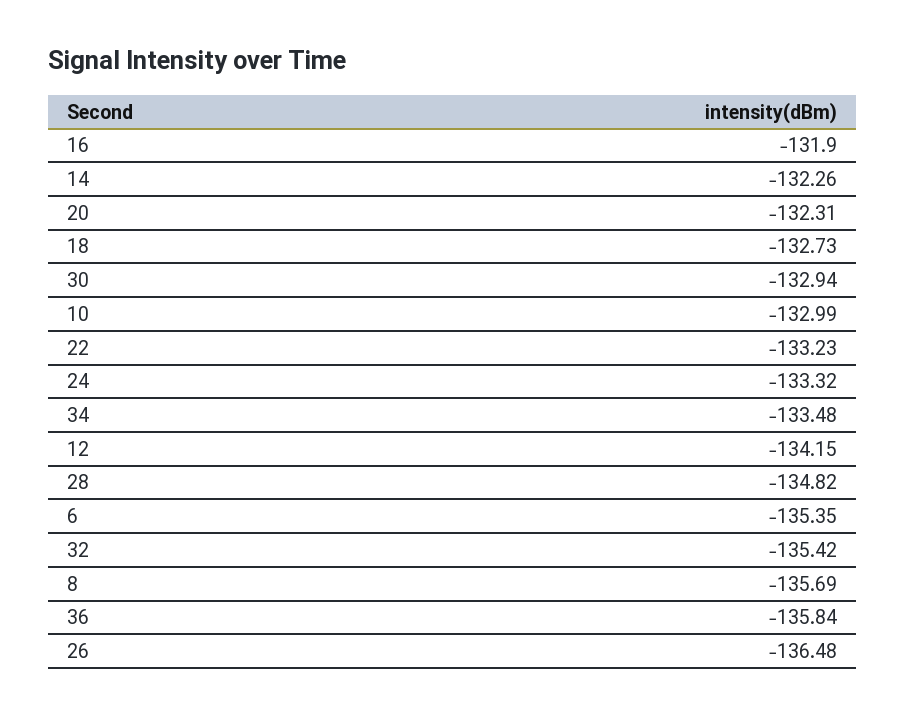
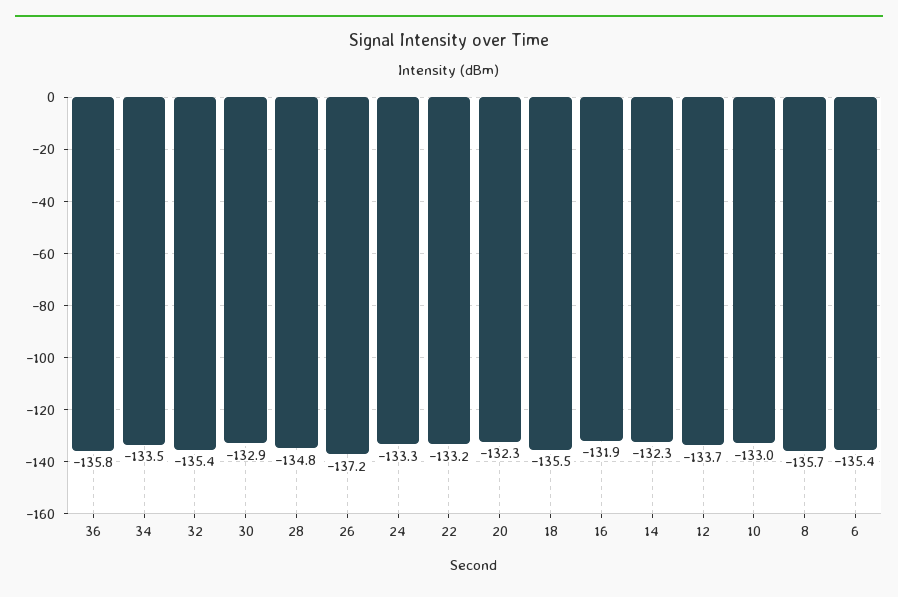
  {
    "16": -131.9,
    "14": -132.26,
    "20": -132.31,
-   "18": -132.73,
+   "18": -135.5,
    "30": -132.94,
    "10": -132.99,
    "22": -133.23,
    "24": -133.32,
    "34": -133.48,
-   "12": -134.15,
+   "12": -133.7,
    "28": -134.82,
    "6": -135.35,
    "32": -135.42,
    "8": -135.69,
    "36": -135.84,
-   "26": -136.48
+   "26": -137.2
  }

